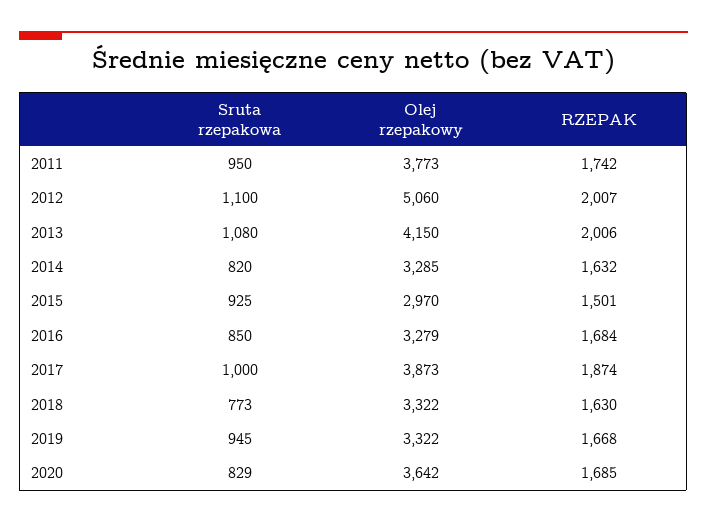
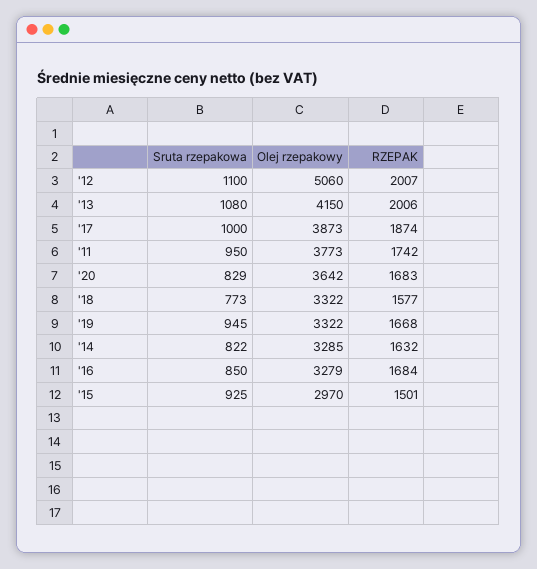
  {
    "Sruta rzepakowa": {
      "2011": 950,
      "2012": 1100,
      "2013": 1080,
-     "2014": 820,
+     "2014": 822,
      "2015": 925,
      "2016": 850,
      "2017": 1000,
      "2018": 773,
      "2019": 945,
      "2020": 829
    },
    "Olej rzepakowy": {
      "2011": 3773,
      "2012": 5060,
      "2013": 4150,
      "2014": 3285,
      "2015": 2970,
      "2016": 3279,
      "2017": 3873,
      "2018": 3322,
      "2019": 3322,
      "2020": 3642
    },
    "RZEPAK": {
      "2011": 1742,
      "2012": 2007,
      "2013": 2006,
      "2014": 1632,
      "2015": 1501,
      "2016": 1684,
      "2017": 1874,
-     "2018": 1630,
+     "2018": 1577,
      "2019": 1668,
-     "2020": 1685
+     "2020": 1683
    }
  }

